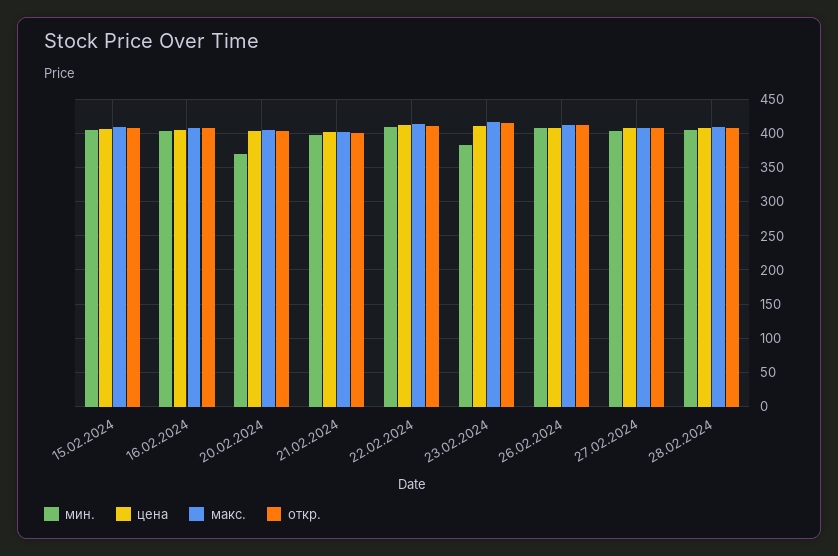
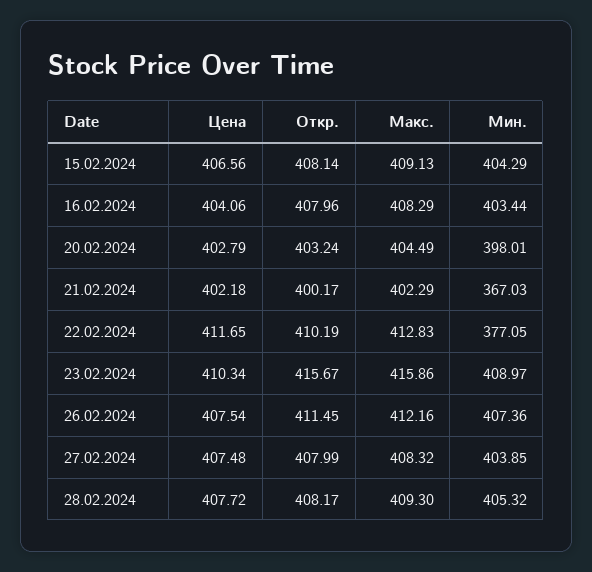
  {
    "мин.": {
      "15.02.2024": 404.29,
      "16.02.2024": 403.44,
-     "20.02.2024": 370,
+     "20.02.2024": 398.01,
-     "21.02.2024": 400,
+     "21.02.2024": 367.03,
-     "22.02.2024": 410,
+     "22.02.2024": 377.05,
-     "23.02.2024": 380,
+     "23.02.2024": 408.97,
      "26.02.2024": 407.36,
      "27.02.2024": 403.85,
      "28.02.2024": 405.32
    },
    "цена": {
      "15.02.2024": 406.56,
      "16.02.2024": 404.06,
      "20.02.2024": 402.79,
      "21.02.2024": 402.18,
      "22.02.2024": 411.65,
      "23.02.2024": 410.34,
      "26.02.2024": 407.54,
      "27.02.2024": 407.48,
      "28.02.2024": 407.72
    },
    "макс.": {
      "15.02.2024": 409.13,
      "16.02.2024": 408.29,
      "20.02.2024": 404.49,
      "21.02.2024": 402.29,
      "22.02.2024": 412.83,
      "23.02.2024": 415.86,
      "26.02.2024": 412.16,
      "27.02.2024": 408.32,
      "28.02.2024": 409.3
    },
    "откр.": {
      "15.02.2024": 408.14,
      "16.02.2024": 407.96,
      "20.02.2024": 403.24,
      "21.02.2024": 400.17,
      "22.02.2024": 410.19,
      "23.02.2024": 415.67,
      "26.02.2024": 411.45,
      "27.02.2024": 407.99,
      "28.02.2024": 408.17
    }
  }

